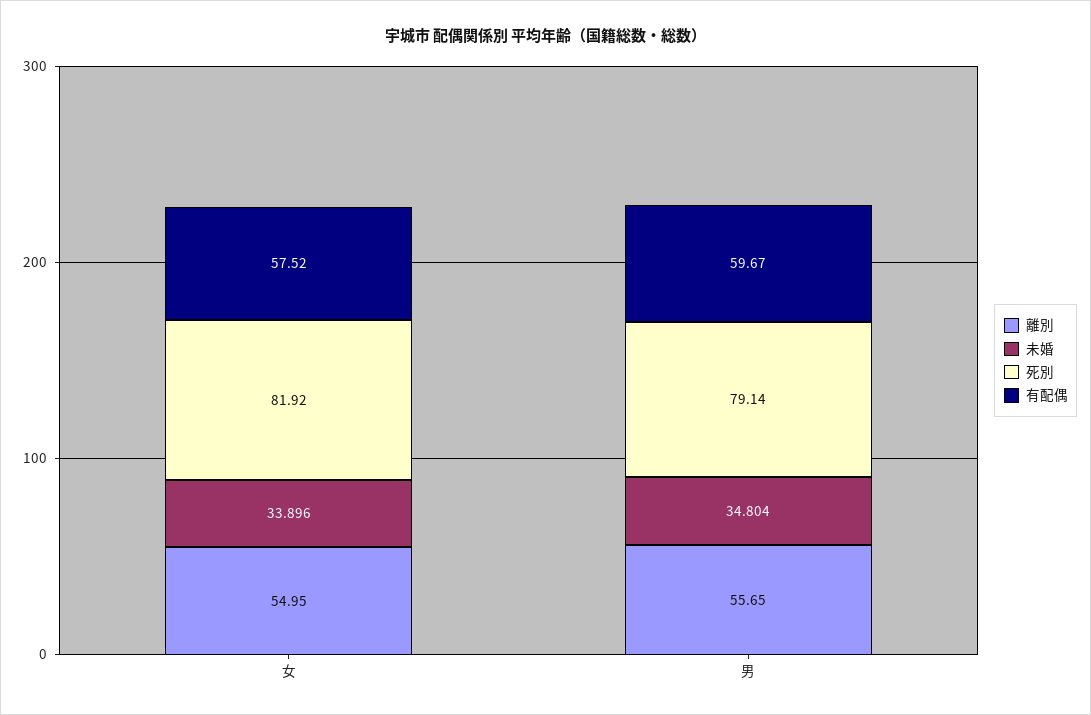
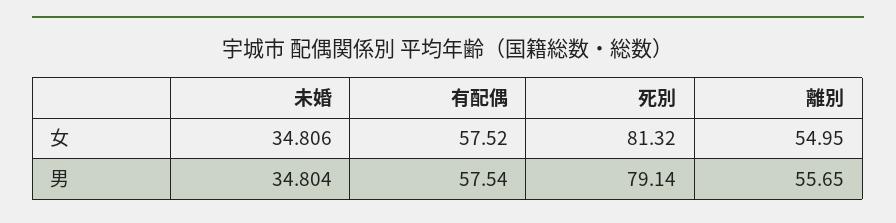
  {
    "離別": {
      "女": 54.95,
      "男": 55.65
    },
    "未婚": {
-     "女": 33.896,
+     "女": 34.806,
      "男": 34.804
    },
    "死別": {
-     "女": 81.92,
+     "女": 81.32,
      "男": 79.14
    },
    "有配偶": {
      "女": 57.52,
-     "男": 59.67
+     "男": 57.54
    }
  }

